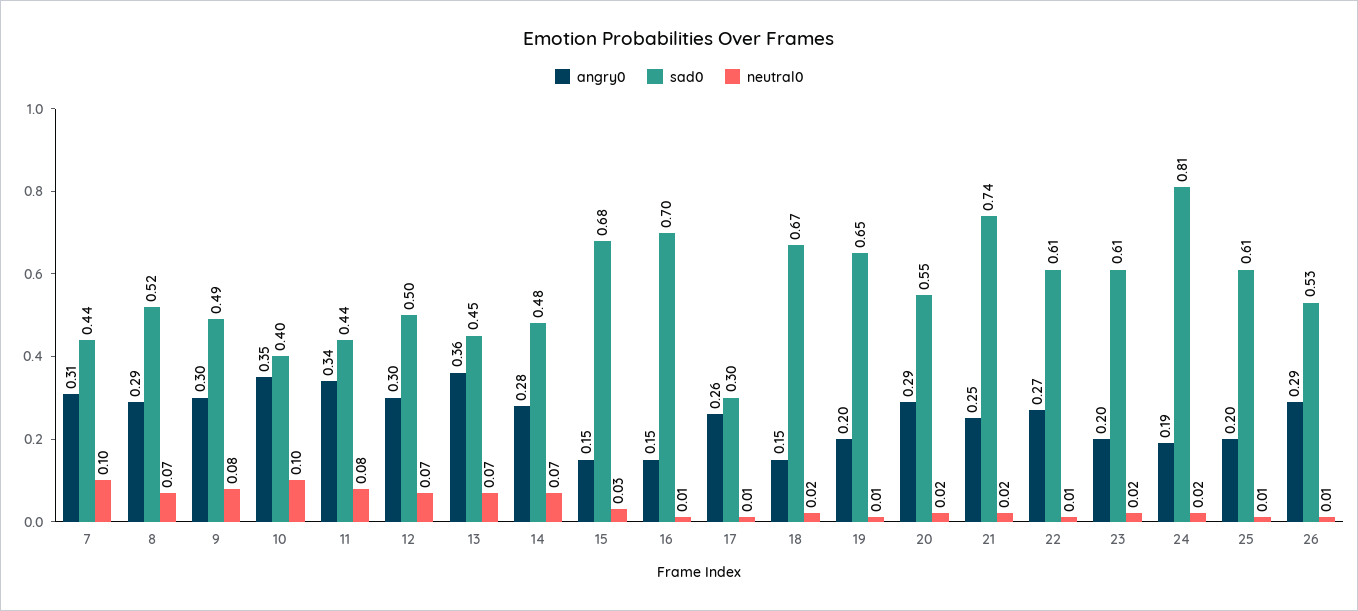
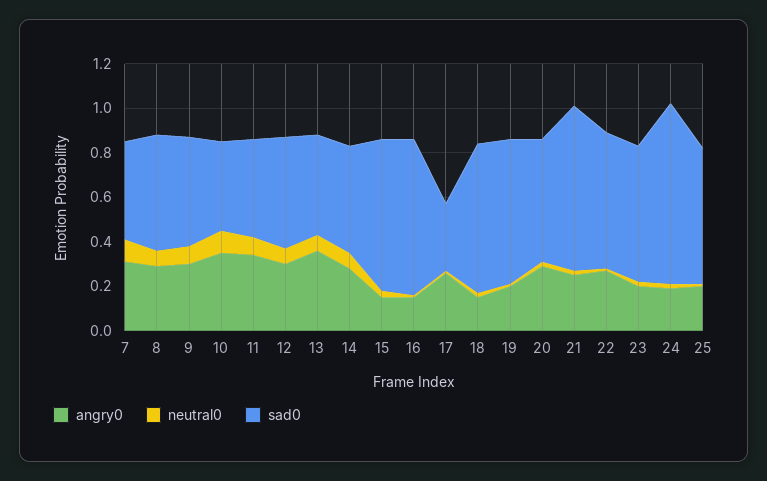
  {
    "angry0": {
      "7": 0.31,
      "8": 0.29,
      "9": 0.3,
      "10": 0.35,
      "11": 0.34,
      "12": 0.3,
      "13": 0.36,
      "14": 0.28,
      "15": 0.15,
      "16": 0.15,
      "17": 0.26,
      "18": 0.15,
      "19": 0.2,
      "20": 0.29,
      "21": 0.25,
      "22": 0.27,
      "23": 0.2,
      "24": 0.19,
-     "25": 0.2,
+     "25": 0.2
-     "26": 0.29
    },
    "sad0": {
      "7": 0.44,
      "8": 0.52,
      "9": 0.49,
      "10": 0.4,
      "11": 0.44,
      "12": 0.5,
      "13": 0.45,
      "14": 0.48,
      "15": 0.68,
      "16": 0.7,
      "17": 0.3,
      "18": 0.67,
      "19": 0.65,
      "20": 0.55,
      "21": 0.74,
      "22": 0.61,
      "23": 0.61,
      "24": 0.81,
-     "25": 0.61,
+     "25": 0.61
-     "26": 0.53
    },
    "neutral0": {
      "7": 0.1,
      "8": 0.07,
      "9": 0.08,
      "10": 0.1,
      "11": 0.08,
      "12": 0.07,
      "13": 0.07,
      "14": 0.07,
      "15": 0.03,
      "16": 0.01,
      "17": 0.01,
      "18": 0.02,
      "19": 0.01,
      "20": 0.02,
      "21": 0.02,
      "22": 0.01,
      "23": 0.02,
      "24": 0.02,
-     "25": 0.01,
+     "25": 0.01
-     "26": 0.01
    }
  }

